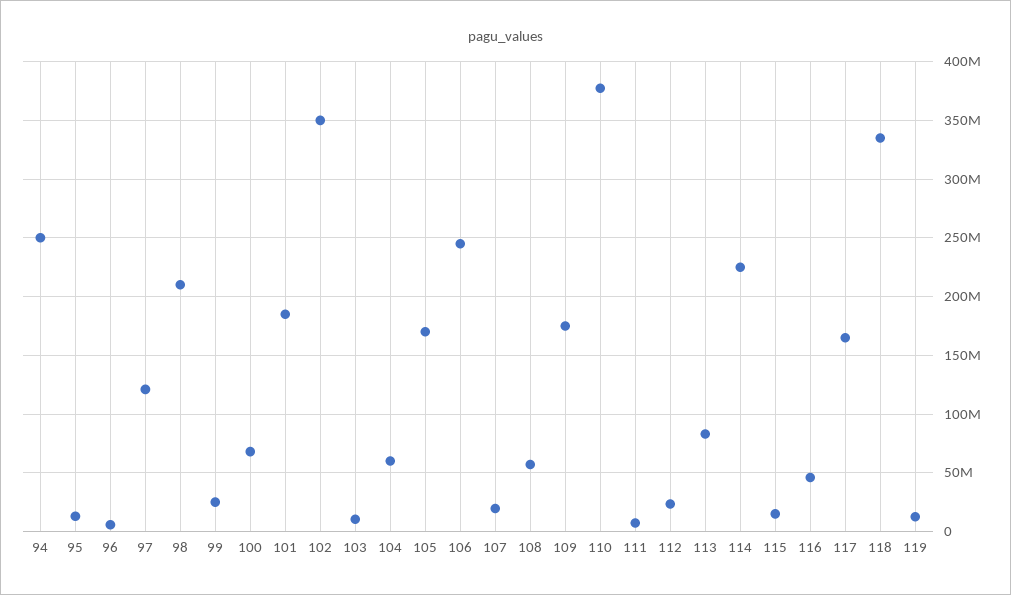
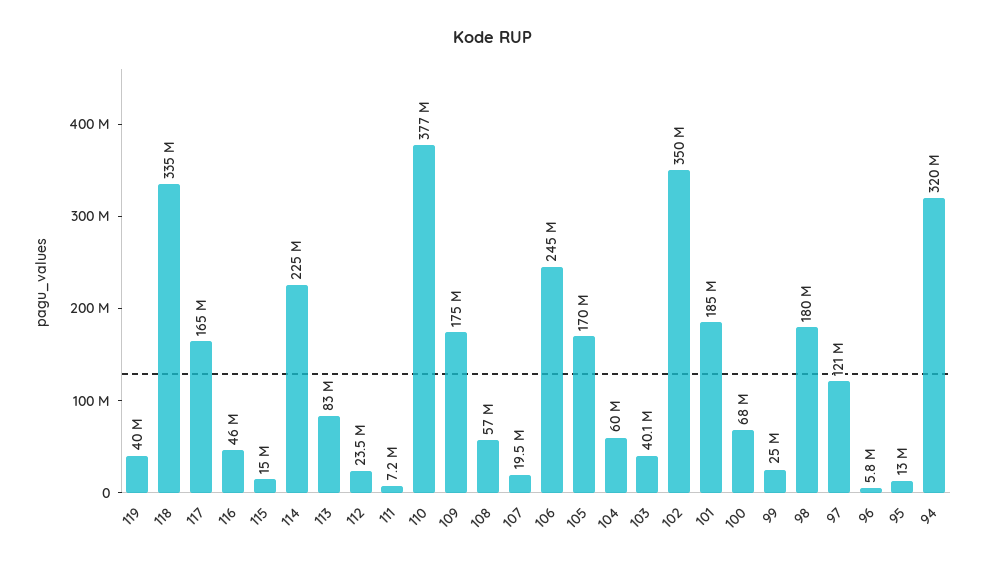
  {
-   "94": 250000000,
+   "94": 320000000,
    "95": 13000000,
    "96": 5800000,
    "97": 121000000,
-   "98": 210000000,
+   "98": 180000000,
    "99": 25000000,
    "100": 68000000,
    "101": 185000000,
    "102": 350000000,
-   "103": 10000000,
+   "103": 40100000,
    "104": 60000000,
    "105": 170000000,
    "106": 245000000,
    "107": 19500000,
    "108": 57000000,
    "109": 175000000,
    "110": 377000000,
    "111": 7200000,
    "112": 23500000,
    "113": 83000000,
    "114": 225000000,
    "115": 15000000,
    "116": 46000000,
    "117": 165000000,
    "118": 335000000,
-   "119": 10000000
+   "119": 40000000
  }

